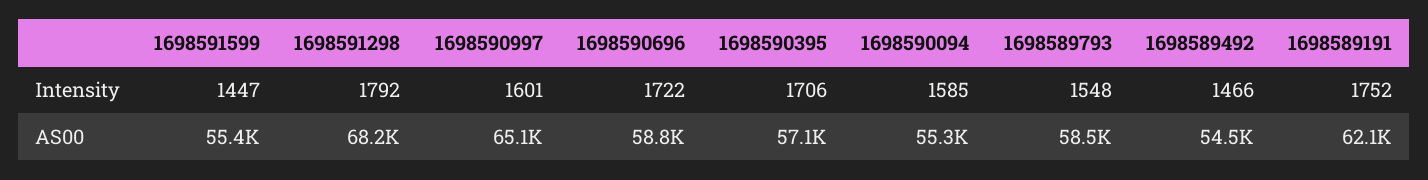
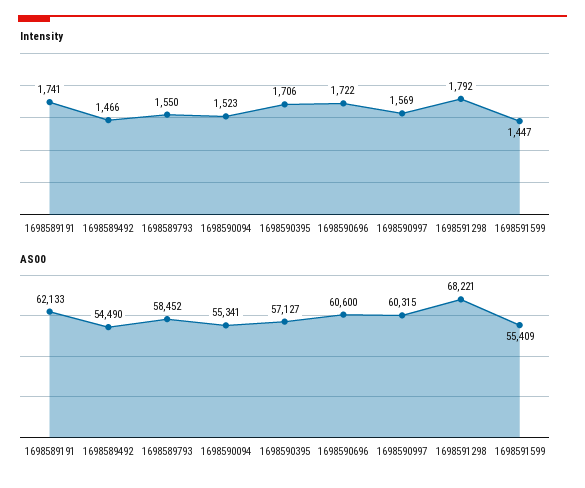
  {
    "Intensity": {
      "1698591599": 1447,
      "1698591298": 1792,
-     "1698590997": 1601,
+     "1698590997": 1569,
      "1698590696": 1722,
      "1698590395": 1706,
-     "1698590094": 1585,
+     "1698590094": 1523,
-     "1698589793": 1548,
+     "1698589793": 1550,
      "1698589492": 1466,
-     "1698589191": 1752
+     "1698589191": 1741
    },
    "AS00": {
      "1698591599": 55409,
      "1698591298": 68221,
-     "1698590997": 65100,
+     "1698590997": 60315,
-     "1698590696": 58800,
+     "1698590696": 60600,
      "1698590395": 57127,
      "1698590094": 55341,
      "1698589793": 58452,
      "1698589492": 54490,
      "1698589191": 62133
    }
  }

